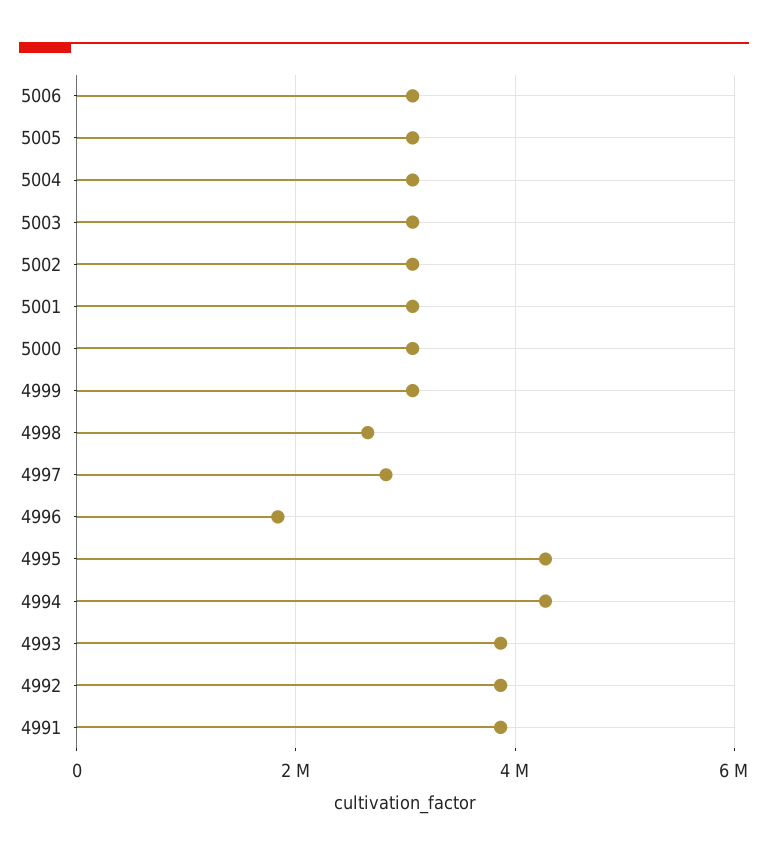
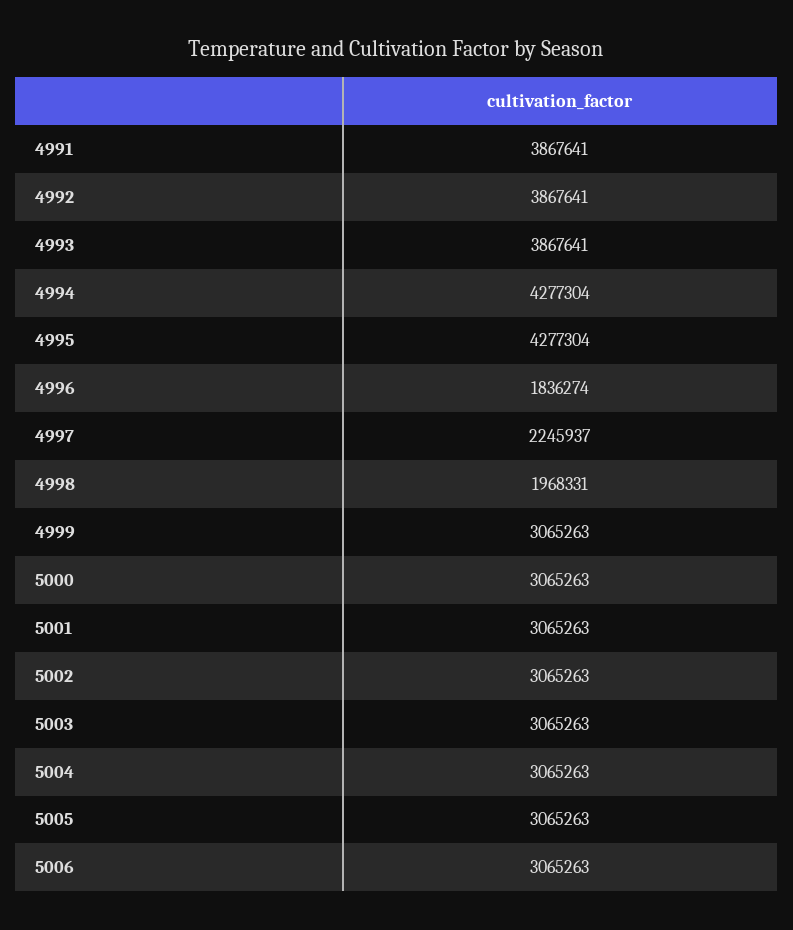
  {
    "5006": 3065263,
    "5005": 3065263,
    "5004": 3065263,
    "5003": 3065263,
    "5002": 3065263,
    "5001": 3065263,
    "5000": 3065263,
    "4999": 3065263,
-   "4998": 2600000,
+   "4998": 1968331,
-   "4997": 2800000,
+   "4997": 2245937,
    "4996": 1836274,
    "4995": 4277304,
    "4994": 4277304,
    "4993": 3867641,
    "4992": 3867641,
    "4991": 3867641
  }

